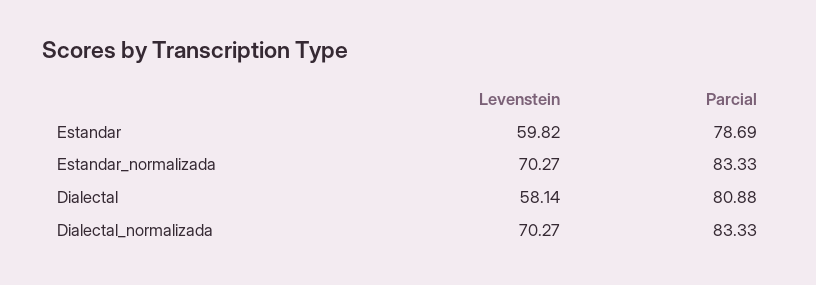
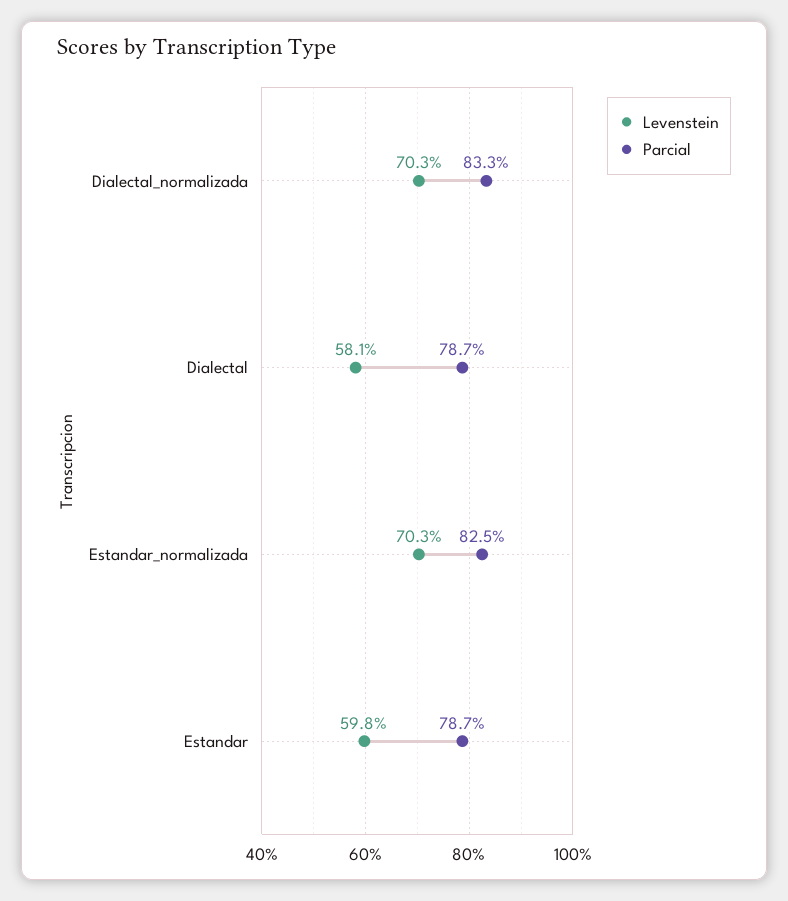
  {
    "Levenstein": {
      "Estandar": 59.82,
      "Estandar_normalizada": 70.27,
      "Dialectal": 58.14,
      "Dialectal_normalizada": 70.27
    },
    "Parcial": {
      "Estandar": 78.69,
-     "Estandar_normalizada": 83.33,
+     "Estandar_normalizada": 82.5,
-     "Dialectal": 80.88,
+     "Dialectal": 78.7,
      "Dialectal_normalizada": 83.33
    }
  }

